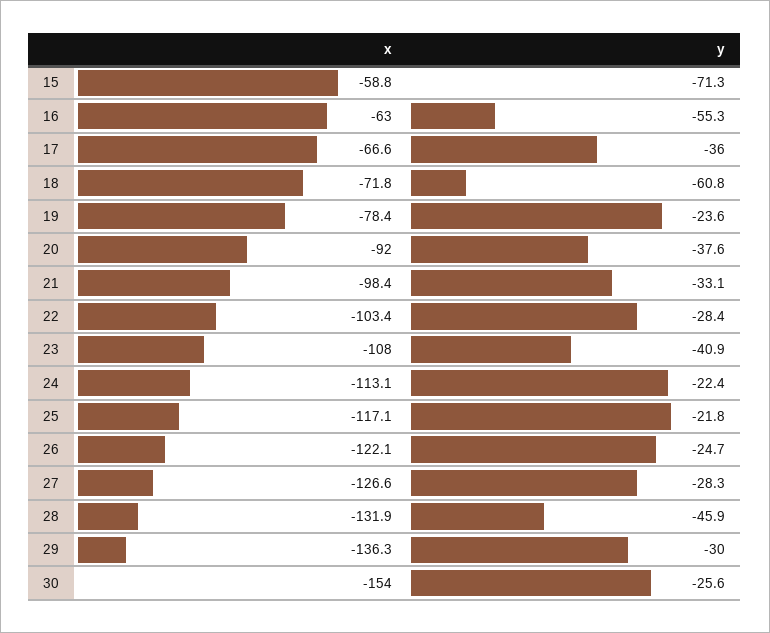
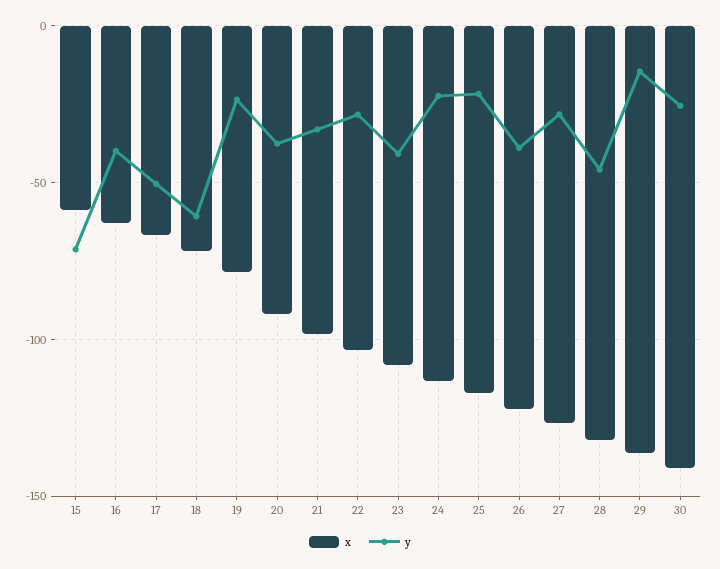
  {
    "x": {
      "15": -58.8,
      "16": -63,
      "17": -66.6,
      "18": -71.8,
      "19": -78.4,
      "20": -92,
      "21": -98.4,
      "22": -103.4,
      "23": -108,
      "24": -113.1,
      "25": -117.1,
      "26": -122.1,
      "27": -126.6,
      "28": -131.9,
      "29": -136.3,
-     "30": -154
+     "30": -140
    },
    "y": {
      "15": -71.3,
-     "16": -55.3,
+     "16": -40,
-     "17": -36,
+     "17": -50,
      "18": -60.8,
      "19": -23.6,
      "20": -37.6,
      "21": -33.1,
      "22": -28.4,
      "23": -40.9,
      "24": -22.4,
      "25": -21.8,
-     "26": -24.7,
+     "26": -40,
      "27": -28.3,
      "28": -45.9,
-     "29": -30,
+     "29": -15,
      "30": -25.6
    }
  }

